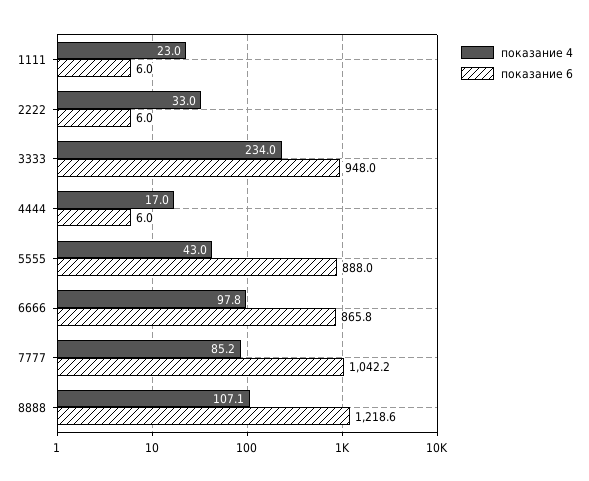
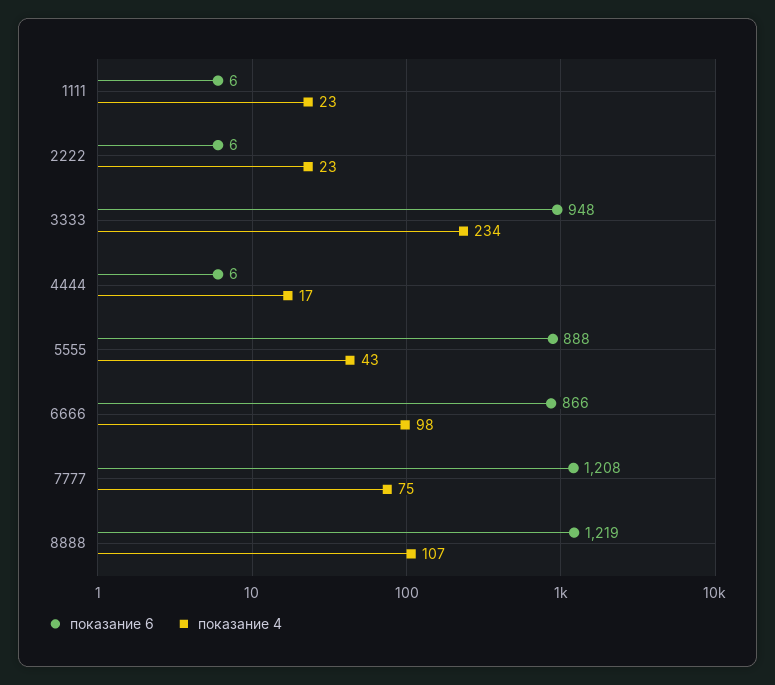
  {
    "показание 4": {
      "1111": 23,
-     "2222": 33,
+     "2222": 23,
      "3333": 234,
      "4444": 17,
      "5555": 43,
      "6666": 97.8,
-     "7777": 85.2,
+     "7777": 75,
      "8888": 107.1
    },
    "показание 6": {
      "1111": 6,
      "2222": 6,
      "3333": 948,
      "4444": 6,
      "5555": 888,
      "6666": 865.8,
-     "7777": 1042.2,
+     "7777": 1208,
      "8888": 1218.6
    }
  }

